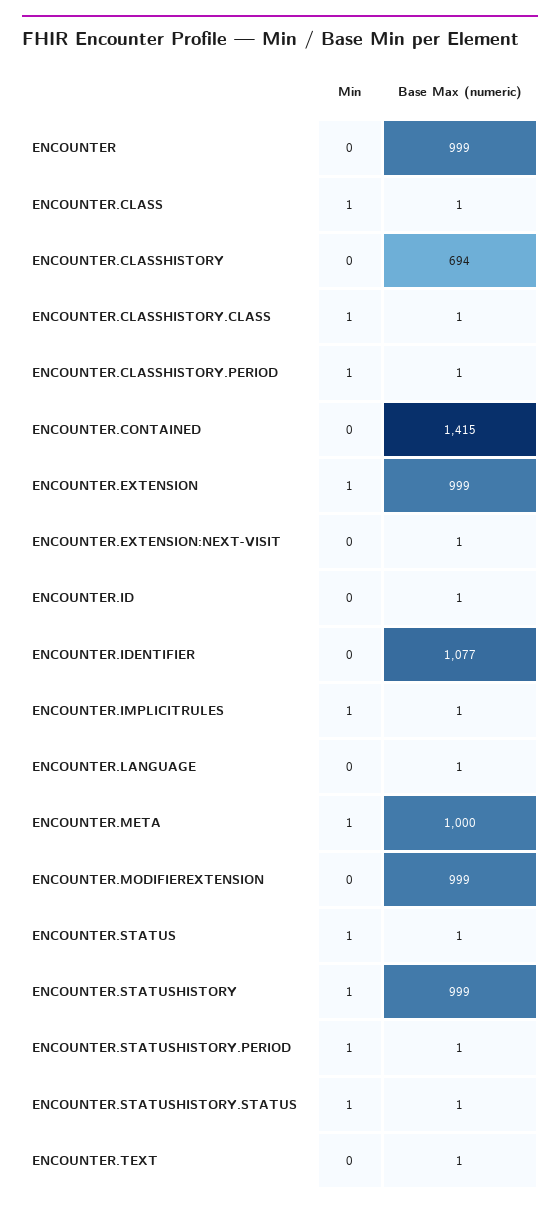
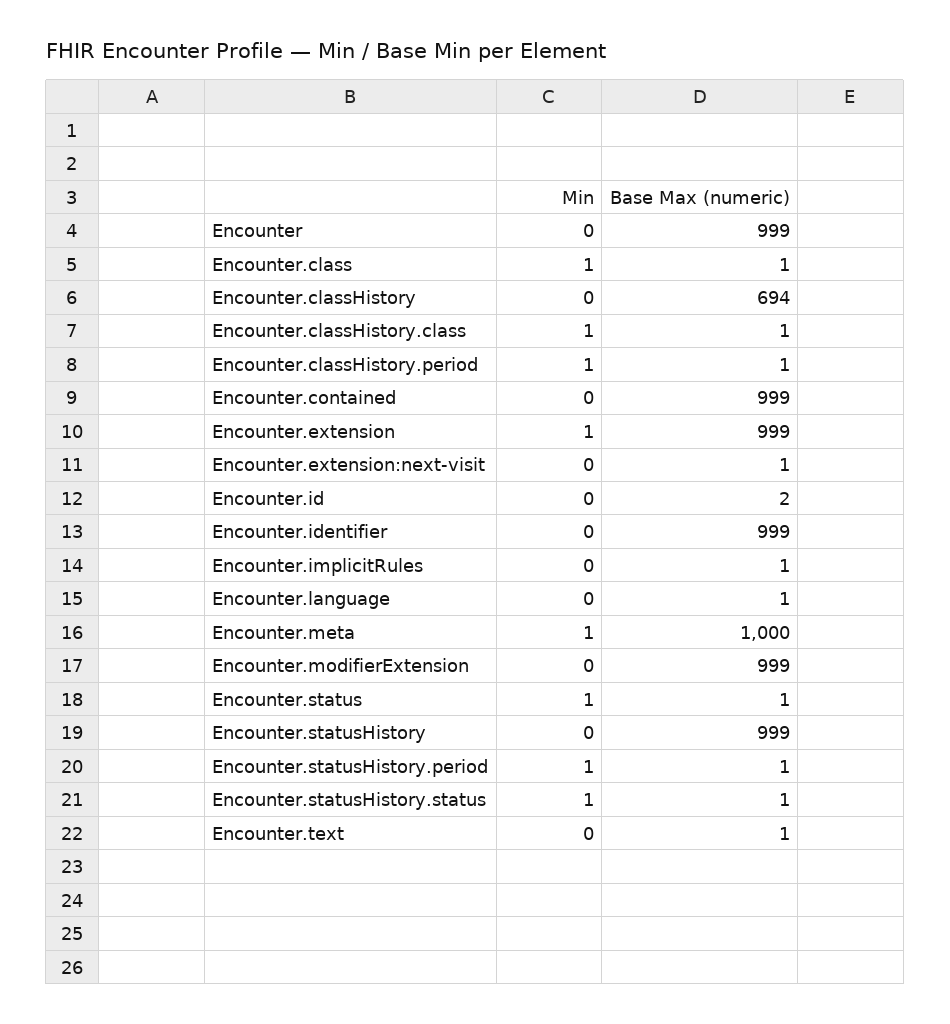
  {
    "Min": {
      "ENCOUNTER": 0,
      "ENCOUNTER.CLASS": 1,
      "ENCOUNTER.CLASSHISTORY": 0,
      "ENCOUNTER.CLASSHISTORY.CLASS": 1,
      "ENCOUNTER.CLASSHISTORY.PERIOD": 1,
      "ENCOUNTER.CONTAINED": 0,
      "ENCOUNTER.EXTENSION": 1,
      "ENCOUNTER.EXTENSION:NEXT-VISIT": 0,
      "ENCOUNTER.ID": 0,
      "ENCOUNTER.IDENTIFIER": 0,
-     "ENCOUNTER.IMPLICITRULES": 1,
+     "ENCOUNTER.IMPLICITRULES": 0,
      "ENCOUNTER.LANGUAGE": 0,
      "ENCOUNTER.META": 1,
      "ENCOUNTER.MODIFIEREXTENSION": 0,
      "ENCOUNTER.STATUS": 1,
-     "ENCOUNTER.STATUSHISTORY": 1,
+     "ENCOUNTER.STATUSHISTORY": 0,
      "ENCOUNTER.STATUSHISTORY.PERIOD": 1,
      "ENCOUNTER.STATUSHISTORY.STATUS": 1,
      "ENCOUNTER.TEXT": 0
    },
    "Base Max (numeric)": {
      "ENCOUNTER": 999,
      "ENCOUNTER.CLASS": 1,
      "ENCOUNTER.CLASSHISTORY": 694,
      "ENCOUNTER.CLASSHISTORY.CLASS": 1,
      "ENCOUNTER.CLASSHISTORY.PERIOD": 1,
-     "ENCOUNTER.CONTAINED": 1415,
+     "ENCOUNTER.CONTAINED": 999,
      "ENCOUNTER.EXTENSION": 999,
      "ENCOUNTER.EXTENSION:NEXT-VISIT": 1,
-     "ENCOUNTER.ID": 1,
+     "ENCOUNTER.ID": 2,
-     "ENCOUNTER.IDENTIFIER": 1077,
+     "ENCOUNTER.IDENTIFIER": 999,
      "ENCOUNTER.IMPLICITRULES": 1,
      "ENCOUNTER.LANGUAGE": 1,
      "ENCOUNTER.META": 1000,
      "ENCOUNTER.MODIFIEREXTENSION": 999,
      "ENCOUNTER.STATUS": 1,
      "ENCOUNTER.STATUSHISTORY": 999,
      "ENCOUNTER.STATUSHISTORY.PERIOD": 1,
      "ENCOUNTER.STATUSHISTORY.STATUS": 1,
      "ENCOUNTER.TEXT": 1
    }
  }

